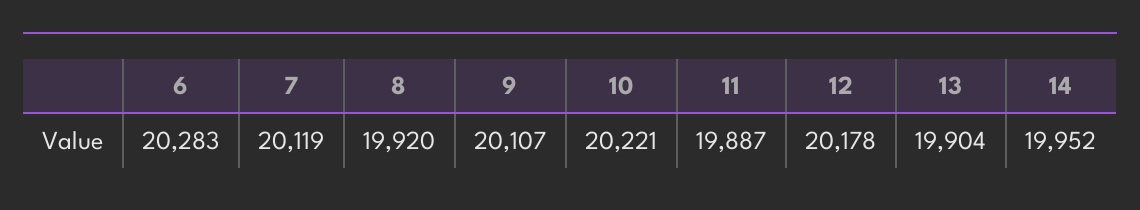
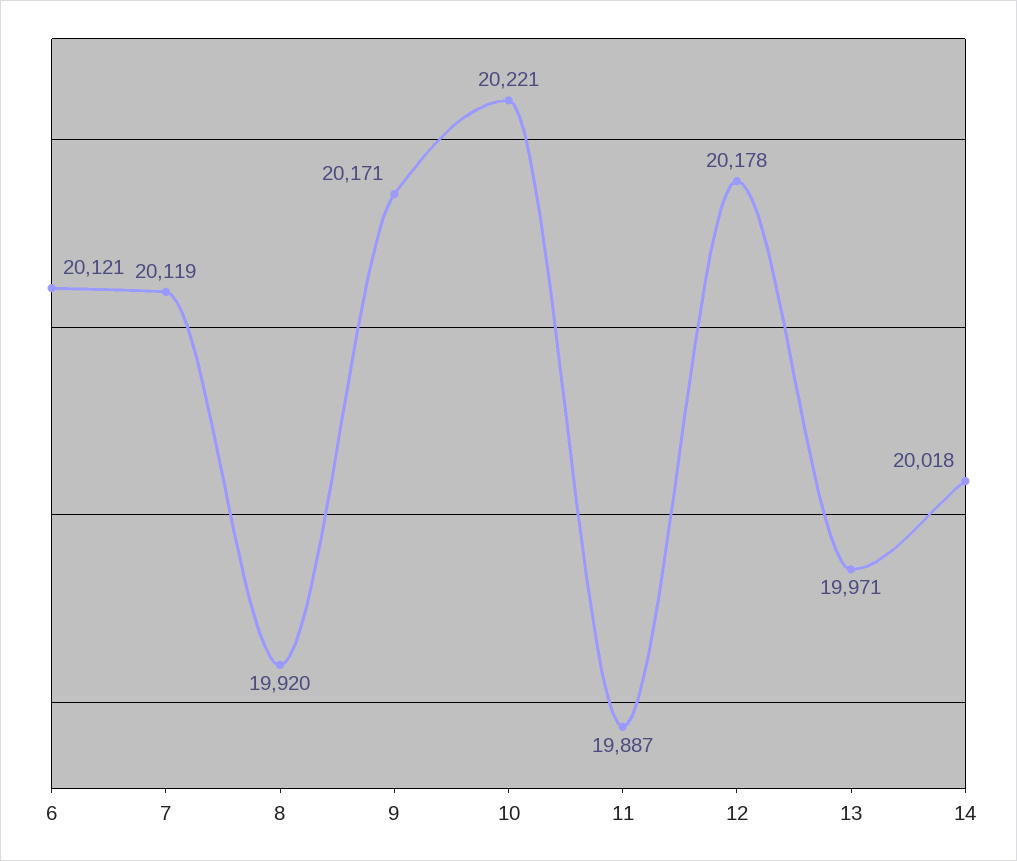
  {
-   "6": 20283,
+   "6": 20121,
    "7": 20119,
    "8": 19920,
-   "9": 20107,
+   "9": 20171,
    "10": 20221,
    "11": 19887,
    "12": 20178,
-   "13": 19904,
+   "13": 19971,
-   "14": 19952
+   "14": 20018
  }

